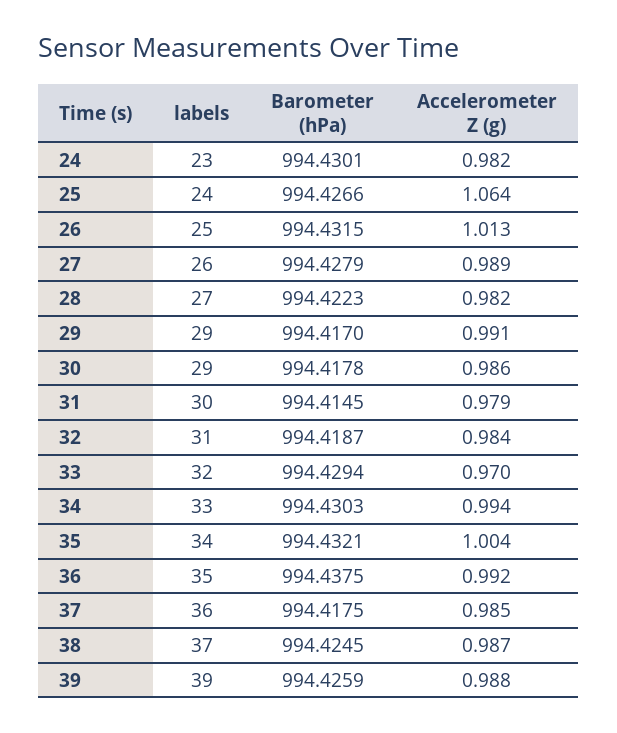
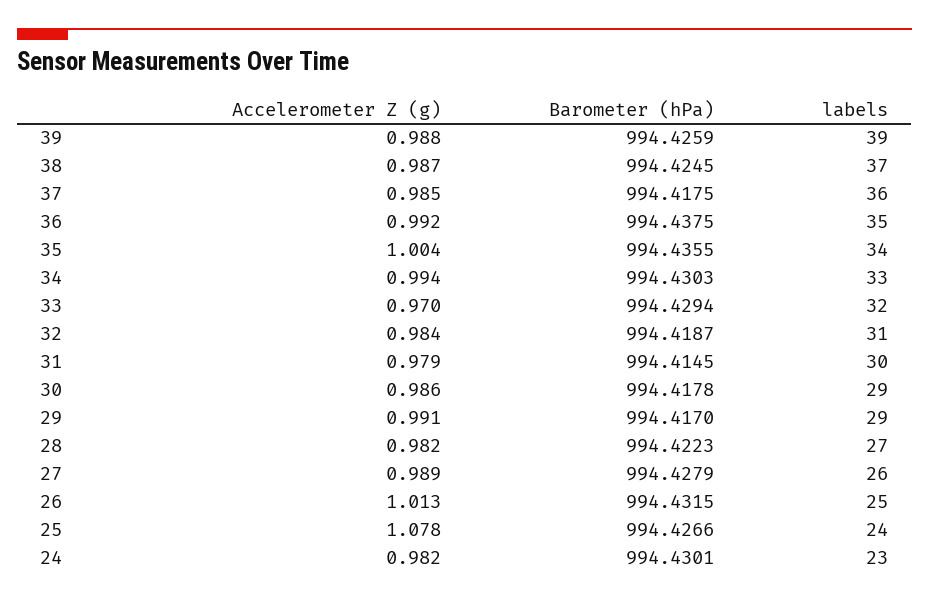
  {
    "labels": {
      "24": 23,
      "25": 24,
      "26": 25,
      "27": 26,
      "28": 27,
      "29": 29,
      "30": 29,
      "31": 30,
      "32": 31,
      "33": 32,
      "34": 33,
      "35": 34,
      "36": 35,
      "37": 36,
      "38": 37,
      "39": 39
    },
    "Barometer (hPa)": {
      "24": 994.4301,
      "25": 994.4266,
      "26": 994.4315,
      "27": 994.4279,
      "28": 994.4223,
      "29": 994.417,
      "30": 994.4178,
      "31": 994.4145,
      "32": 994.4187,
      "33": 994.4294,
      "34": 994.4303,
-     "35": 994.4321,
+     "35": 994.4355,
      "36": 994.4375,
      "37": 994.4175,
      "38": 994.4245,
      "39": 994.4259
    },
    "Accelerometer Z (g)": {
      "24": 0.982,
-     "25": 1.064,
+     "25": 1.078,
      "26": 1.013,
      "27": 0.989,
      "28": 0.982,
      "29": 0.991,
      "30": 0.986,
      "31": 0.979,
      "32": 0.984,
      "33": 0.97,
      "34": 0.994,
      "35": 1.004,
      "36": 0.992,
      "37": 0.985,
      "38": 0.987,
      "39": 0.988
    }
  }

